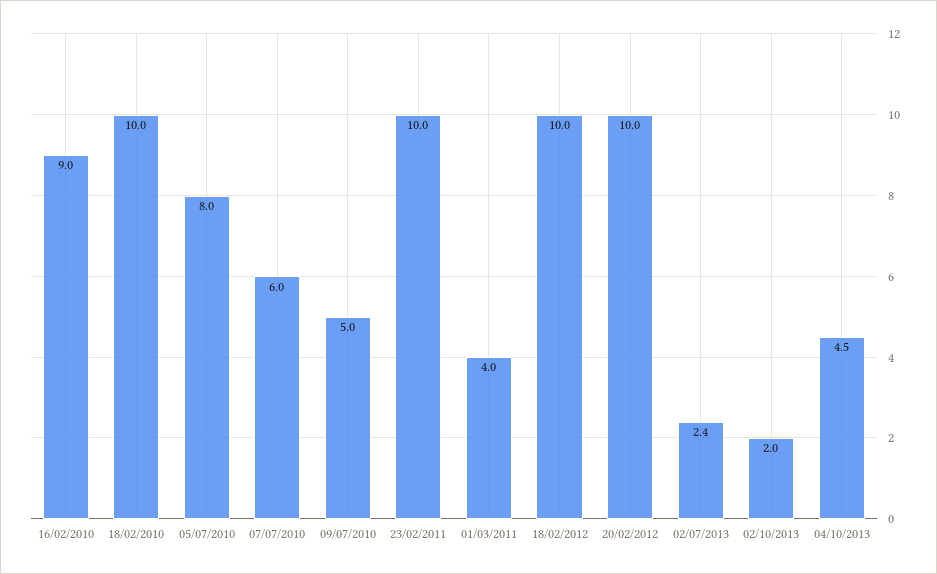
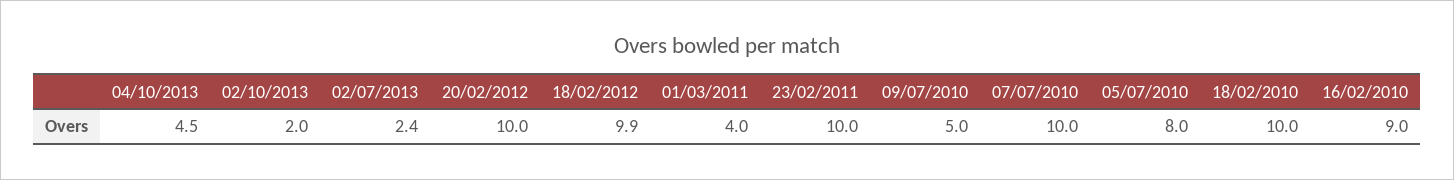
  {
    "16/02/2010": 9,
    "18/02/2010": 10,
    "05/07/2010": 8,
-   "07/07/2010": 6,
+   "07/07/2010": 10,
    "09/07/2010": 5,
    "23/02/2011": 10,
    "01/03/2011": 4,
-   "18/02/2012": 10,
+   "18/02/2012": 9.9,
    "20/02/2012": 10,
    "02/07/2013": 2.4,
    "02/10/2013": 2,
    "04/10/2013": 4.5
  }

